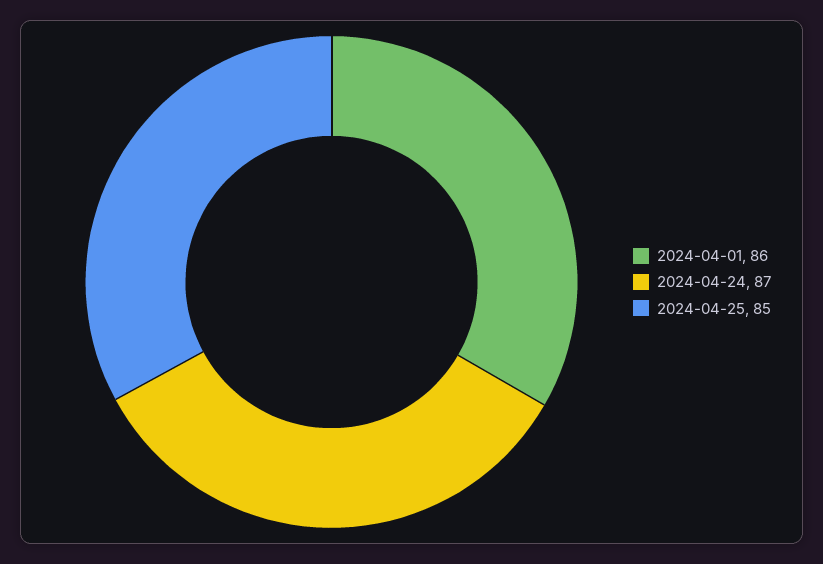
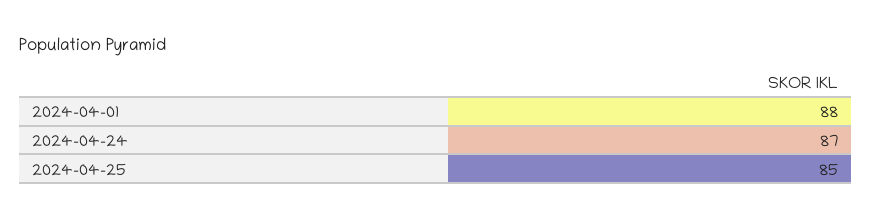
  {
-   "2024-04-01": 86,
+   "2024-04-01": 88,
    "2024-04-24": 87,
    "2024-04-25": 85
  }

